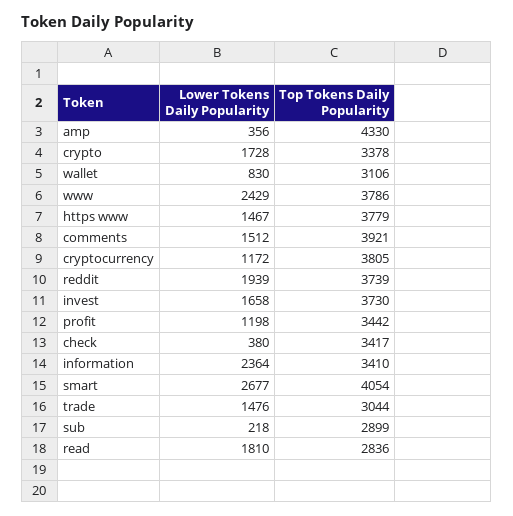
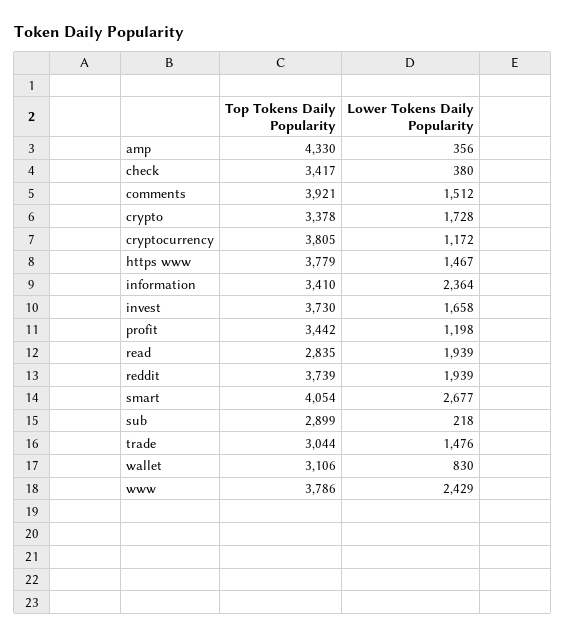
  {
    "Lower Tokens Daily Popularity": {
      "amp": 356,
      "crypto": 1728,
      "wallet": 830,
      "www": 2429,
      "https www": 1467,
      "comments": 1512,
      "cryptocurrency": 1172,
      "reddit": 1939,
      "invest": 1658,
      "profit": 1198,
      "check": 380,
      "information": 2364,
      "smart": 2677,
      "trade": 1476,
      "sub": 218,
-     "read": 1810
+     "read": 1939
    },
    "Top Tokens Daily Popularity": {
      "amp": 4330,
      "crypto": 3378,
      "wallet": 3106,
      "www": 3786,
      "https www": 3779,
      "comments": 3921,
      "cryptocurrency": 3805,
      "reddit": 3739,
      "invest": 3730,
      "profit": 3442,
      "check": 3417,
      "information": 3410,
      "smart": 4054,
      "trade": 3044,
      "sub": 2899,
-     "read": 2836
+     "read": 2835
    }
  }

